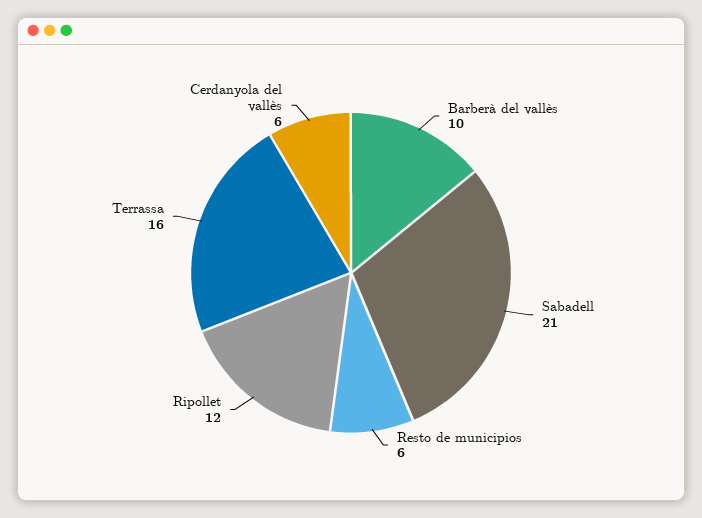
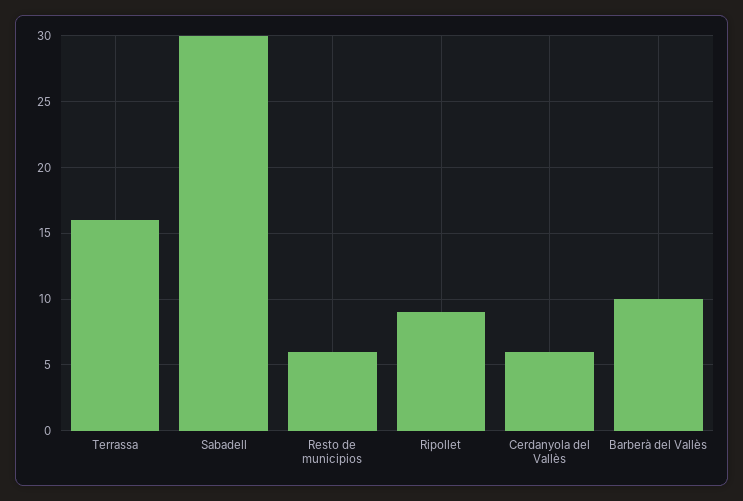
  {
    "Barberà del vallès": 10,
-   "Sabadell": 21,
+   "Sabadell": 30,
    "Resto de municipios": 6,
-   "Ripollet": 12,
+   "Ripollet": 9,
    "Terrassa": 16,
    "Cerdanyola del vallès": 6
  }

